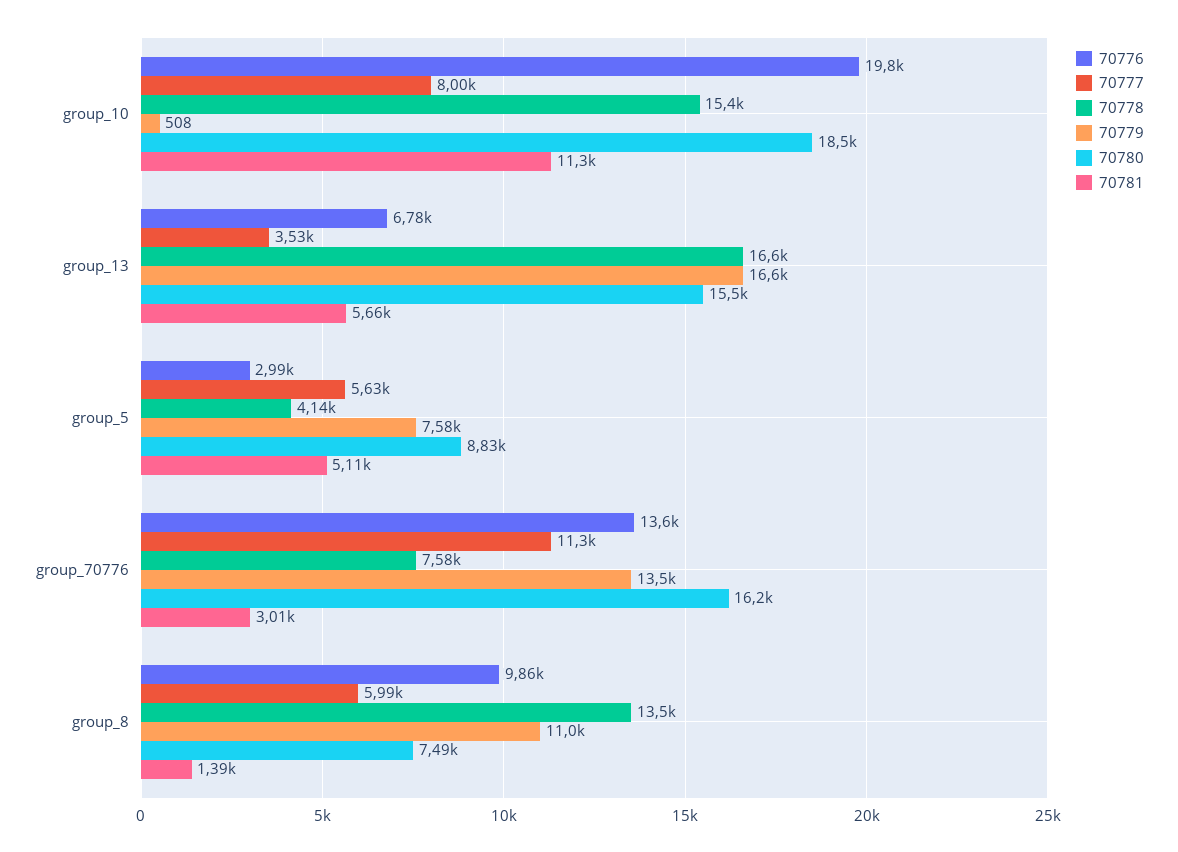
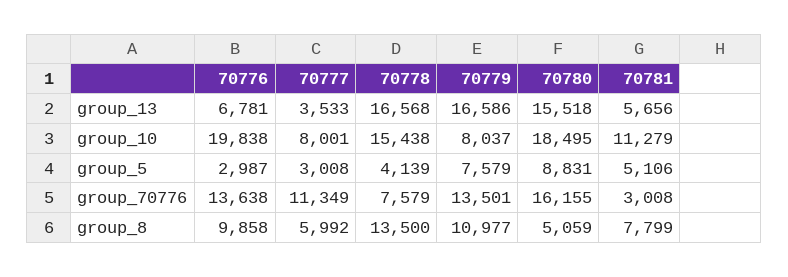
  {
    "70776": {
      "group_10": 19838,
      "group_13": 6781,
      "group_5": 2987,
      "group_70776": 13638,
      "group_8": 9858
    },
    "70777": {
      "group_10": 8001,
      "group_13": 3533,
-     "group_5": 5630,
+     "group_5": 3008,
      "group_70776": 11349,
      "group_8": 5992
    },
    "70778": {
      "group_10": 15438,
      "group_13": 16568,
      "group_5": 4139,
      "group_70776": 7579,
      "group_8": 13500
    },
    "70779": {
-     "group_10": 508,
+     "group_10": 8037,
      "group_13": 16586,
      "group_5": 7579,
      "group_70776": 13501,
      "group_8": 10977
    },
    "70780": {
      "group_10": 18495,
      "group_13": 15518,
      "group_5": 8831,
      "group_70776": 16155,
-     "group_8": 7490
+     "group_8": 5059
    },
    "70781": {
      "group_10": 11279,
      "group_13": 5656,
      "group_5": 5106,
      "group_70776": 3008,
-     "group_8": 1390
+     "group_8": 7799
    }
  }

